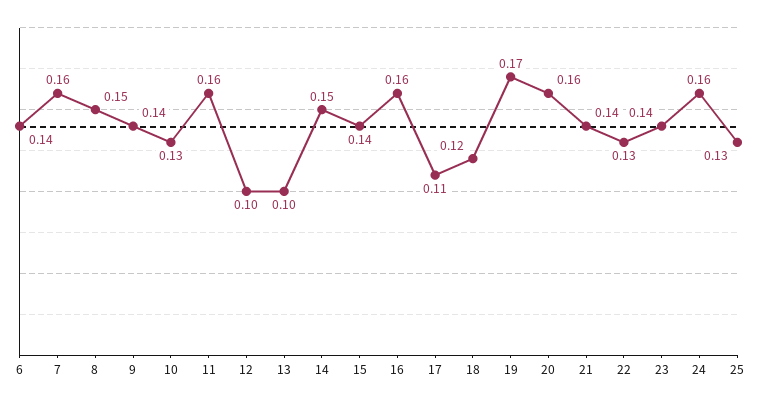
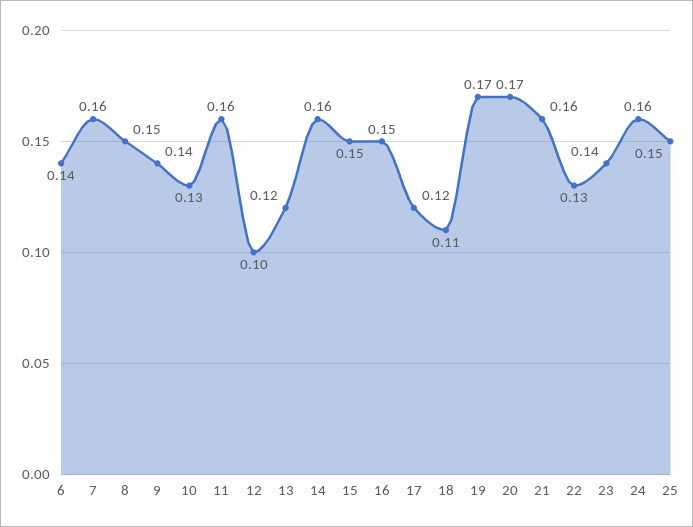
  {
    "6": 0.14,
    "7": 0.16,
    "8": 0.15,
    "9": 0.14,
    "10": 0.13,
    "11": 0.16,
    "12": 0.1,
-   "13": 0.1,
+   "13": 0.12,
-   "14": 0.15,
+   "14": 0.16,
-   "15": 0.14,
+   "15": 0.15,
-   "16": 0.16,
+   "16": 0.15,
-   "17": 0.11,
+   "17": 0.12,
-   "18": 0.12,
+   "18": 0.11,
    "19": 0.17,
-   "20": 0.16,
+   "20": 0.17,
-   "21": 0.14,
+   "21": 0.16,
    "22": 0.13,
    "23": 0.14,
    "24": 0.16,
-   "25": 0.13
+   "25": 0.15
  }

